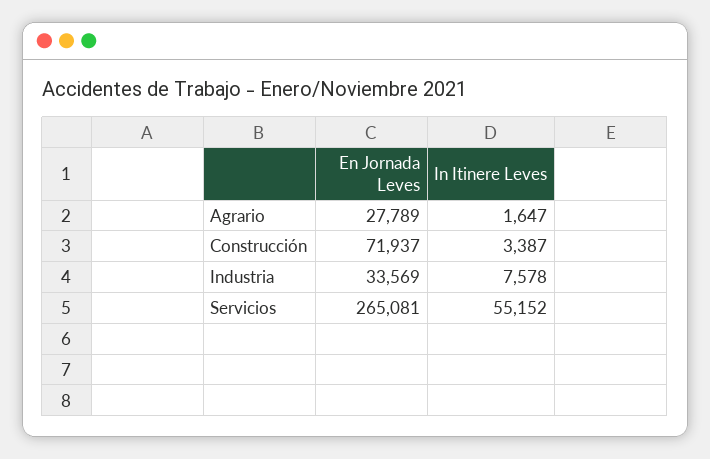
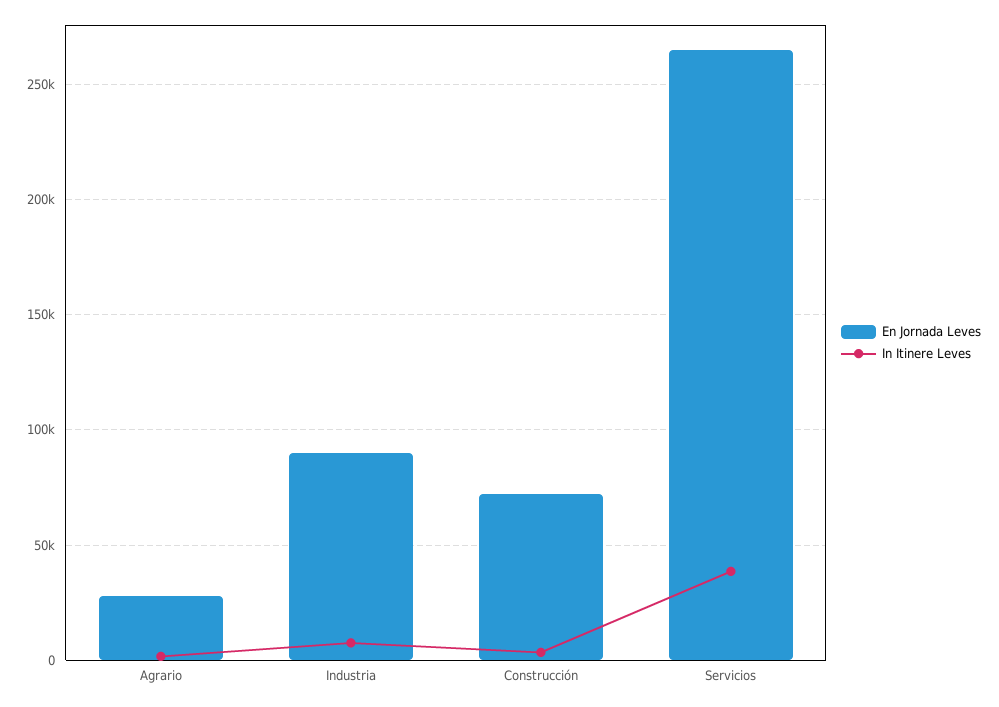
  {
    "En Jornada Leves": {
      "Agrario": 27789,
      "Construcción": 71937,
-     "Industria": 33569,
+     "Industria": 90000,
      "Servicios": 265081
    },
    "In Itinere Leves": {
      "Agrario": 1647,
      "Construcción": 3387,
      "Industria": 7578,
-     "Servicios": 55152
+     "Servicios": 40000
    }
  }

